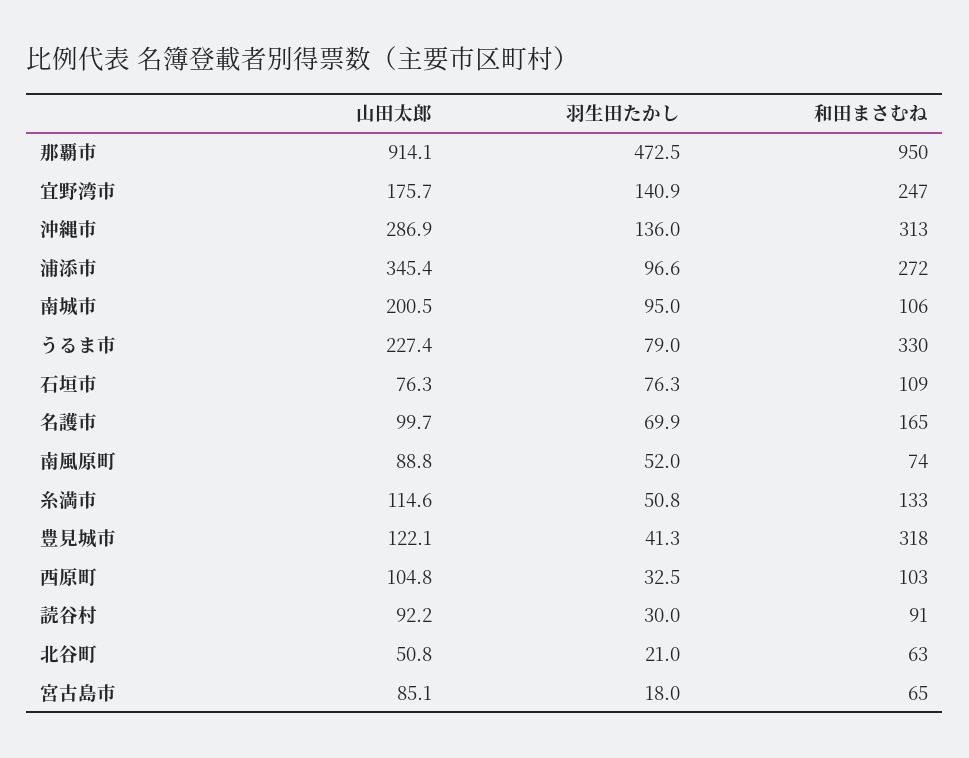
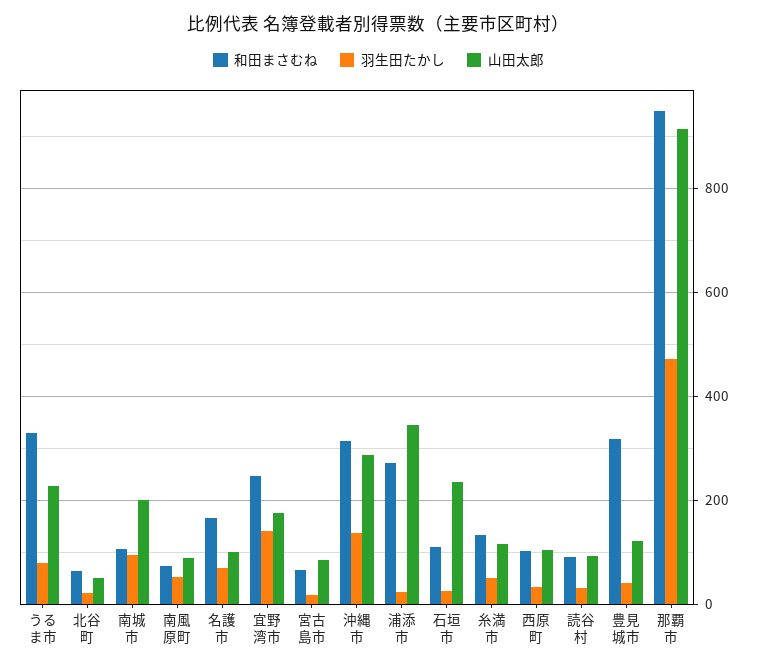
  {
    "山田太郎": {
      "那覇市": 914.1,
      "宜野湾市": 175.7,
      "沖縄市": 286.9,
      "浦添市": 345.4,
      "南城市": 200.5,
      "うるま市": 227.4,
-     "石垣市": 76.3,
+     "石垣市": 240,
      "名護市": 99.7,
      "南風原町": 88.8,
      "糸満市": 114.6,
      "豊見城市": 122.1,
      "西原町": 104.8,
      "読谷村": 92.2,
      "北谷町": 50.8,
      "宮古島市": 85.1
    },
    "羽生田たかし": {
      "那覇市": 472.5,
      "宜野湾市": 140.9,
      "沖縄市": 136,
-     "浦添市": 96.6,
+     "浦添市": 20,
      "南城市": 95,
      "うるま市": 79,
-     "石垣市": 76.3,
+     "石垣市": 20,
      "名護市": 69.9,
      "南風原町": 52,
      "糸満市": 50.8,
      "豊見城市": 41.3,
      "西原町": 32.5,
      "読谷村": 30,
      "北谷町": 21,
      "宮古島市": 18
    },
    "和田まさむね": {
      "那覇市": 950,
      "宜野湾市": 247,
      "沖縄市": 313,
      "浦添市": 272,
      "南城市": 106,
      "うるま市": 330,
      "石垣市": 109,
      "名護市": 165,
      "南風原町": 74,
      "糸満市": 133,
      "豊見城市": 318,
      "西原町": 103,
      "読谷村": 91,
      "北谷町": 63,
      "宮古島市": 65
    }
  }

